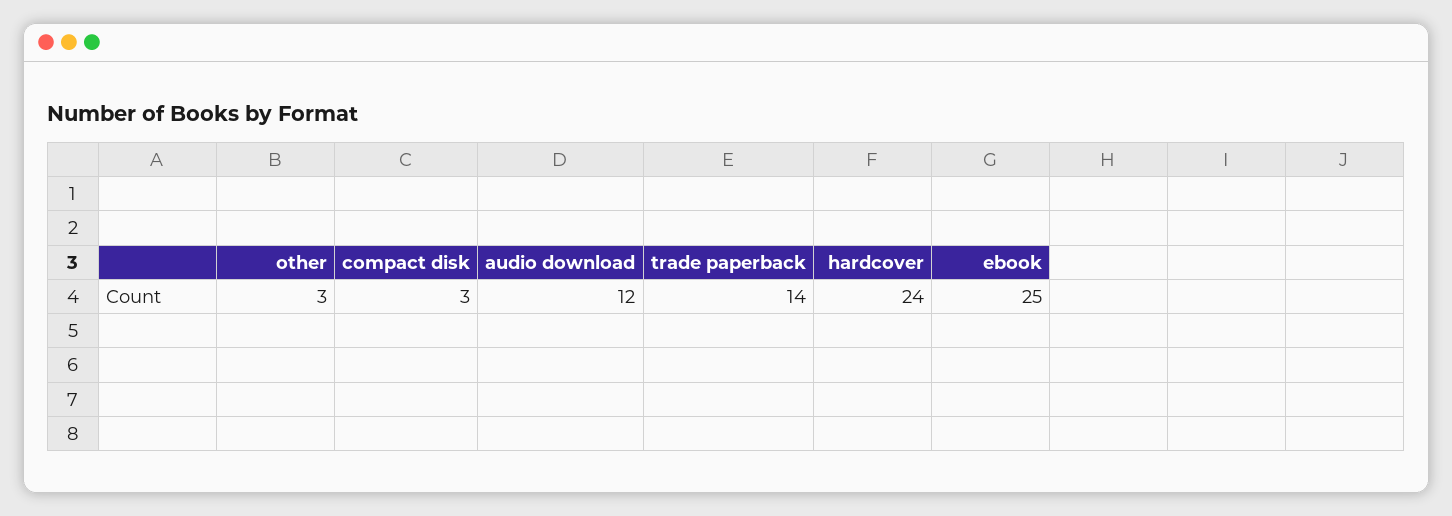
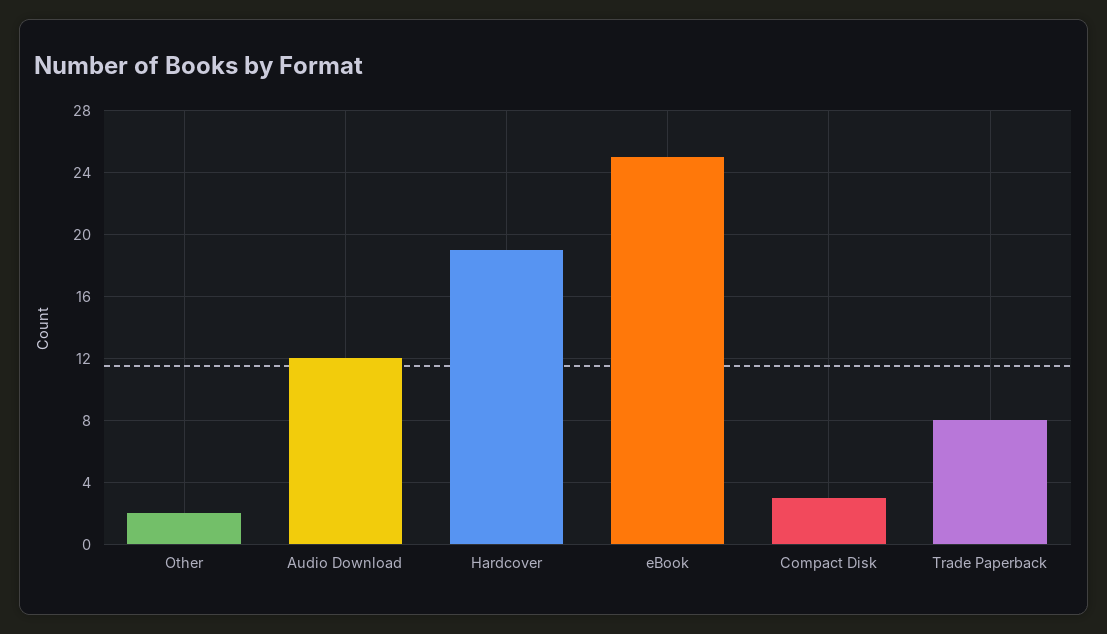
  {
-   "other": 3,
+   "other": 2,
    "compact disk": 3,
    "audio download": 12,
-   "trade paperback": 14,
+   "trade paperback": 8,
-   "hardcover": 24,
+   "hardcover": 19,
    "ebook": 25
  }

